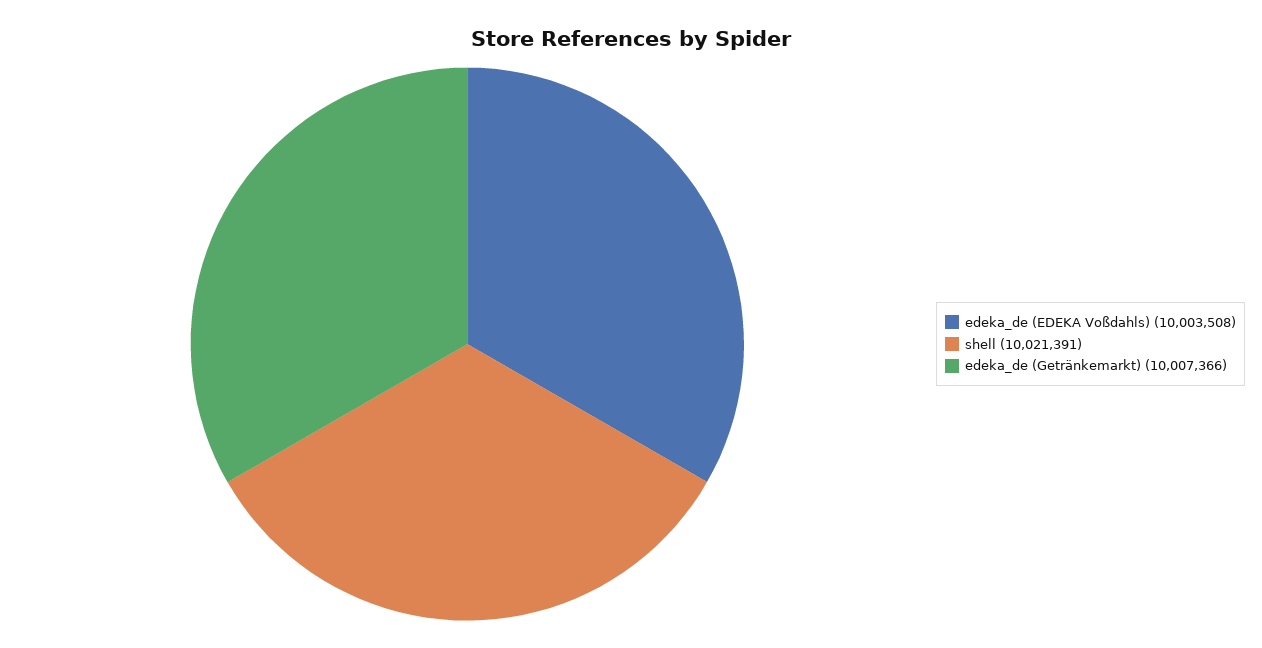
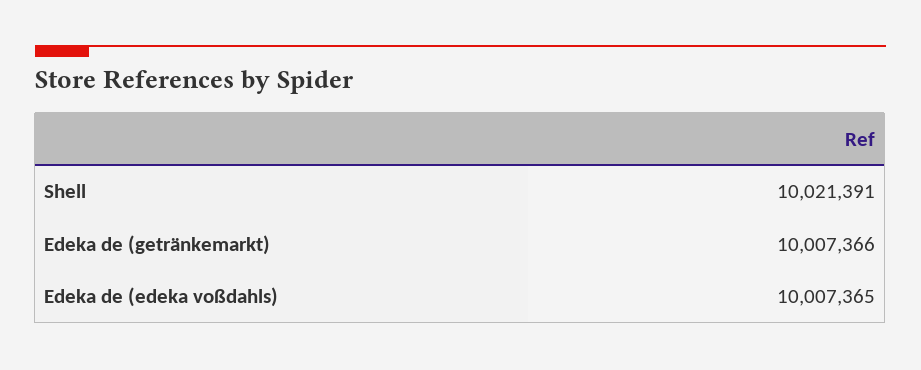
  {
-   "edeka_de (EDEKA Voßdahls)": 10003508,
+   "edeka_de (EDEKA Voßdahls)": 10007365,
    "shell": 10021391,
    "edeka_de (Getränkemarkt)": 10007366
  }

